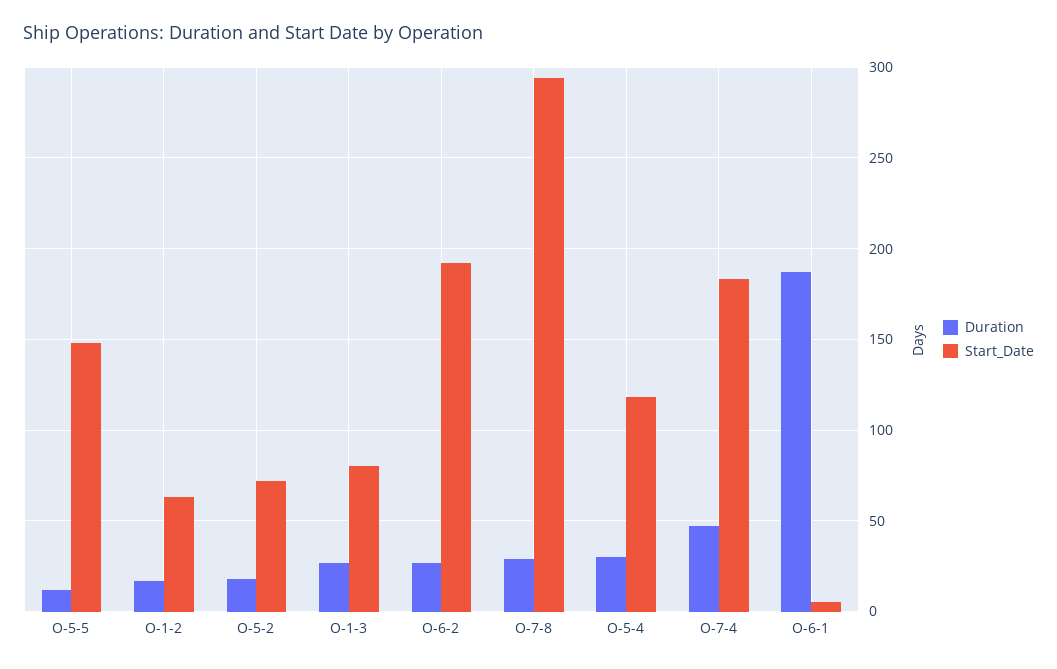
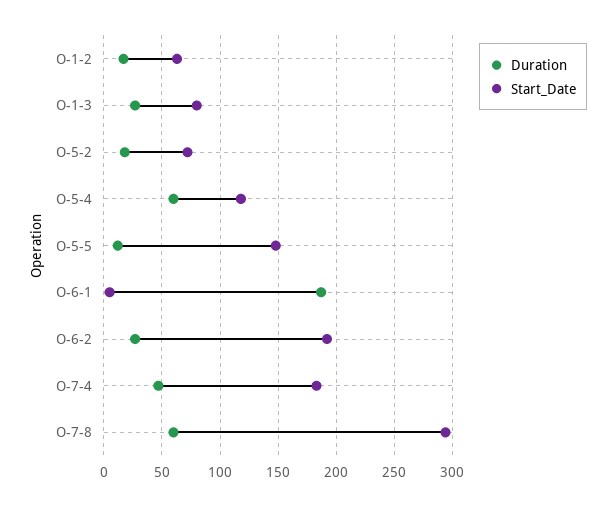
  {
    "Duration": {
      "O-5-5": 10,
      "O-1-2": 15,
      "O-5-2": 20,
      "O-1-3": 25,
      "O-6-2": 25,
-     "O-7-8": 30,
+     "O-7-8": 60,
-     "O-5-4": 30,
+     "O-5-4": 60,
      "O-7-4": 45,
      "O-6-1": 185
    },
    "Start_Date": {
      "O-5-5": 150,
      "O-1-2": 65,
      "O-5-2": 70,
      "O-1-3": 80,
      "O-6-2": 190,
      "O-7-8": 295,
      "O-5-4": 120,
      "O-7-4": 185,
      "O-6-1": 5
    }
  }

